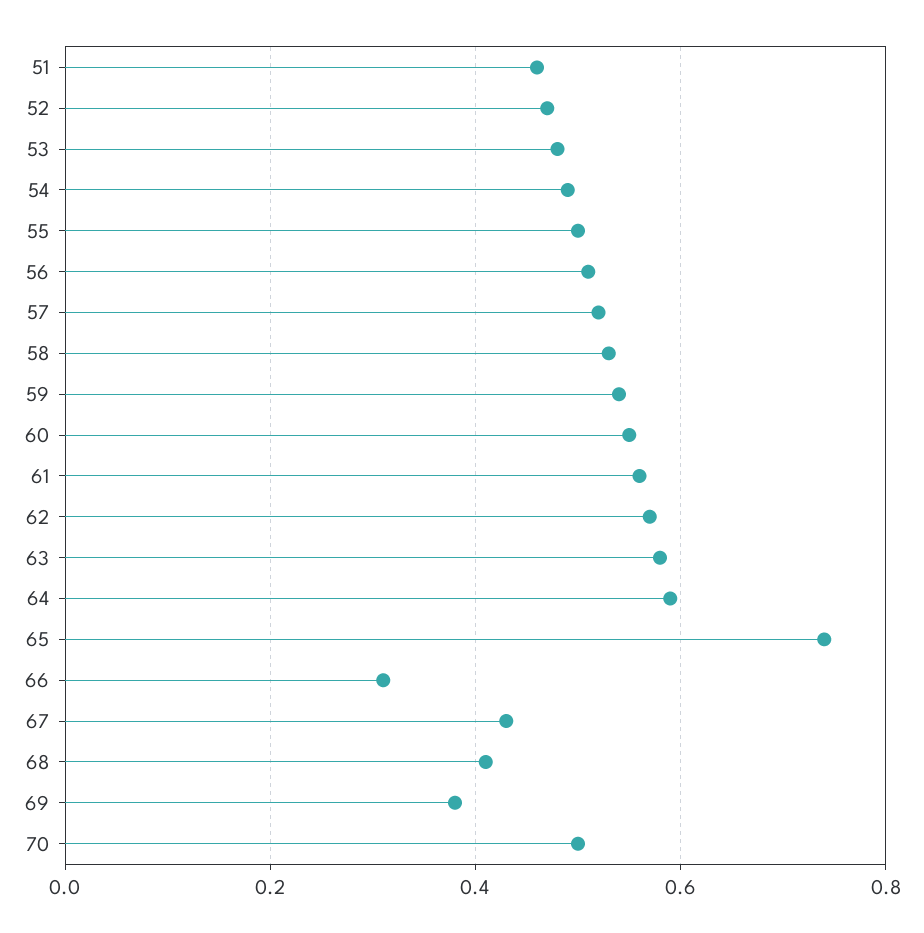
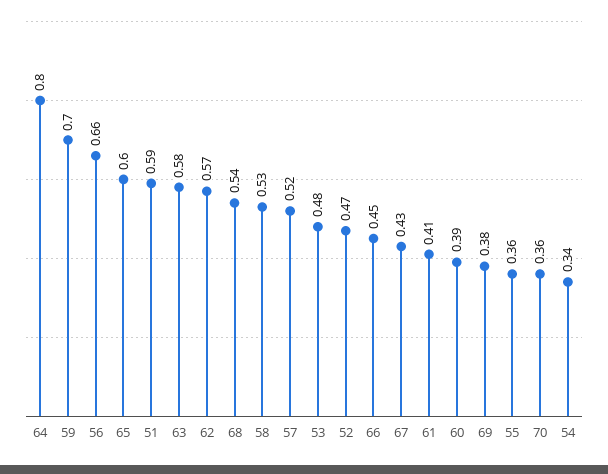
  {
-   "51": 0.45,
+   "51": 0.59,
    "52": 0.47,
    "53": 0.48,
-   "54": 0.5,
+   "54": 0.34,
-   "55": 0.5,
+   "55": 0.36,
-   "56": 0.5,
+   "56": 0.66,
    "57": 0.52,
    "58": 0.53,
-   "59": 0.55,
+   "59": 0.7,
-   "60": 0.55,
+   "60": 0.39,
-   "61": 0.55,
+   "61": 0.41,
    "62": 0.57,
    "63": 0.58,
-   "64": 0.6,
+   "64": 0.8,
-   "65": 0.75,
+   "65": 0.6,
-   "66": 0.3,
+   "66": 0.45,
    "67": 0.43,
-   "68": 0.4,
+   "68": 0.54,
    "69": 0.38,
-   "70": 0.5
+   "70": 0.36
  }

